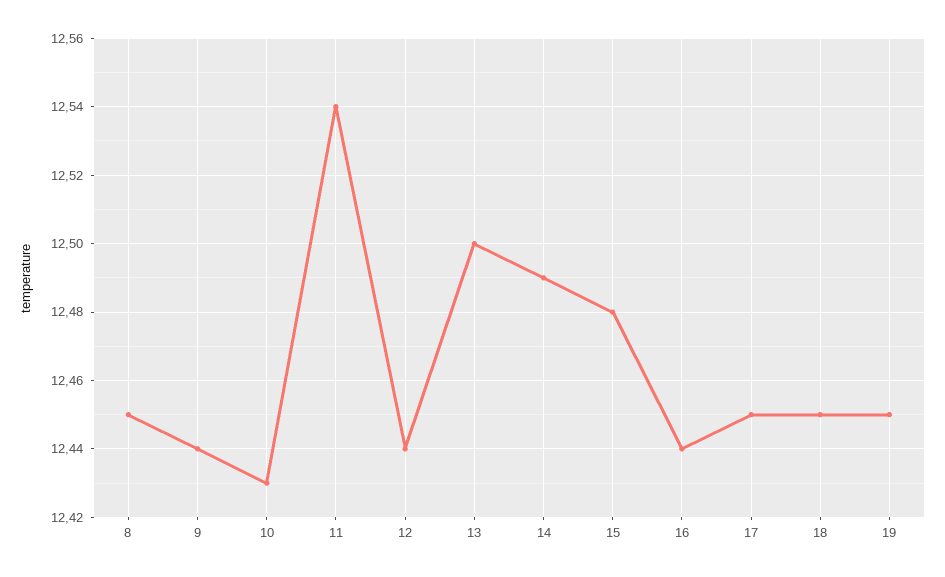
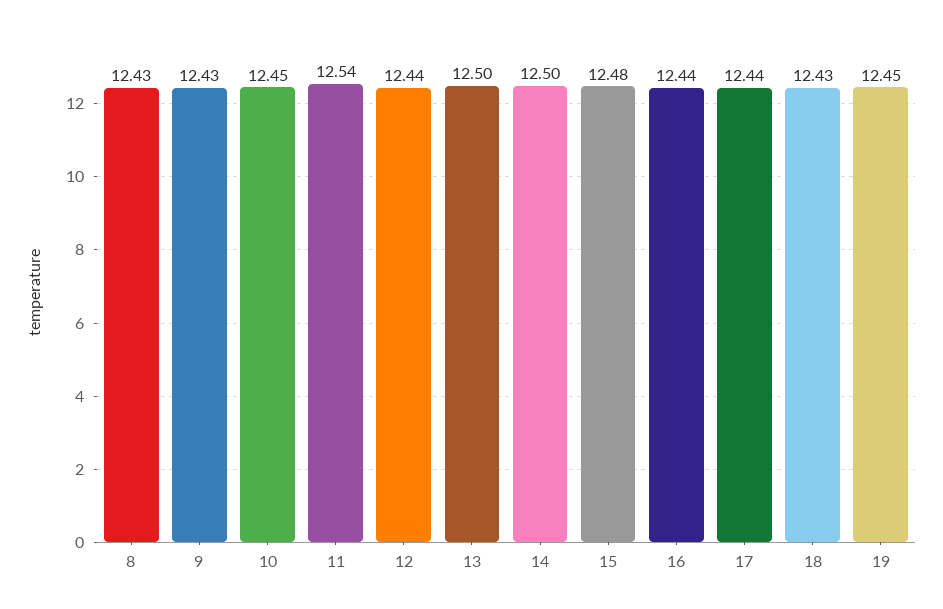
  {
-   "8": 12.45,
+   "8": 12.43,
-   "9": 12.44,
+   "9": 12.43,
-   "10": 12.43,
+   "10": 12.45,
    "11": 12.54,
    "12": 12.44,
    "13": 12.5,
-   "14": 12.49,
+   "14": 12.5,
    "15": 12.48,
    "16": 12.44,
-   "17": 12.45,
+   "17": 12.44,
-   "18": 12.45,
+   "18": 12.43,
    "19": 12.45
  }

